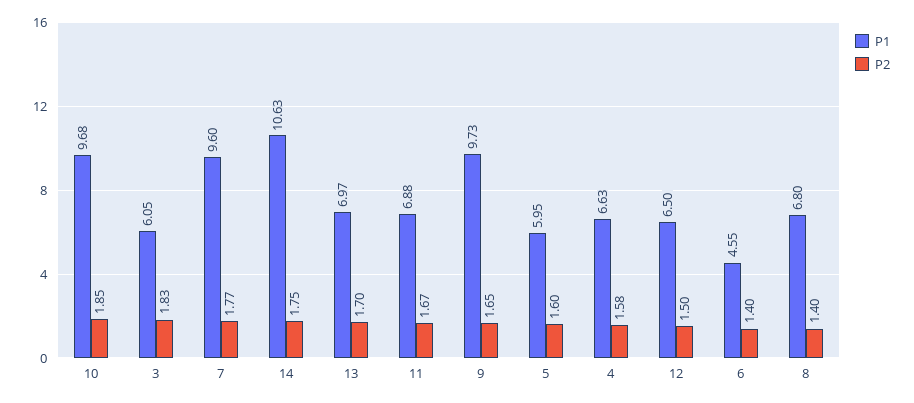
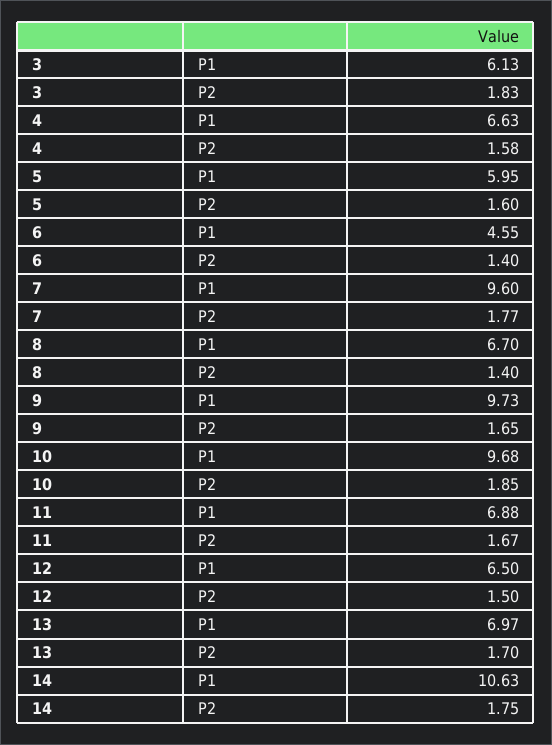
  {
    "P1": {
      "10": 9.68,
-     "3": 6.05,
+     "3": 6.13,
      "7": 9.6,
      "14": 10.63,
      "13": 6.97,
      "11": 6.88,
      "9": 9.73,
      "5": 5.95,
      "4": 6.63,
      "12": 6.5,
      "6": 4.55,
-     "8": 6.8
+     "8": 6.7
    },
    "P2": {
      "10": 1.85,
      "3": 1.83,
      "7": 1.77,
      "14": 1.75,
      "13": 1.7,
      "11": 1.67,
      "9": 1.65,
      "5": 1.6,
      "4": 1.58,
      "12": 1.5,
      "6": 1.4,
      "8": 1.4
    }
  }

